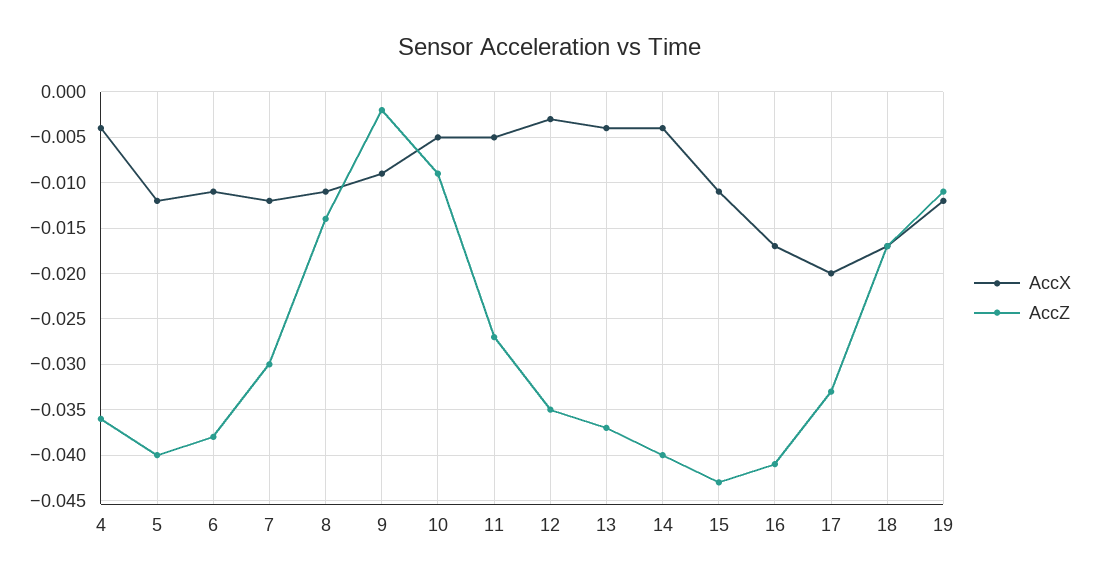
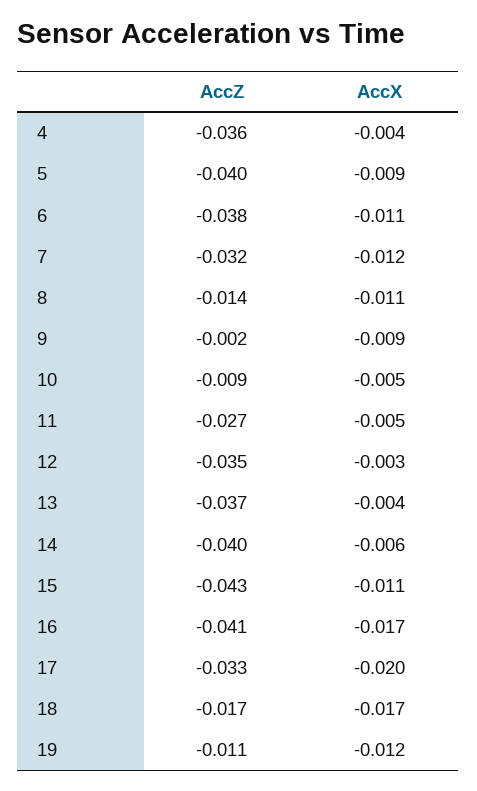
  {
    "AccX": {
      "4": -0.004,
-     "5": -0.012,
+     "5": -0.009,
      "6": -0.011,
      "7": -0.012,
      "8": -0.011,
      "9": -0.009,
      "10": -0.005,
      "11": -0.005,
      "12": -0.003,
      "13": -0.004,
-     "14": -0.004,
+     "14": -0.006,
      "15": -0.011,
      "16": -0.017,
      "17": -0.02,
      "18": -0.017,
      "19": -0.012
    },
    "AccZ": {
      "4": -0.036,
      "5": -0.04,
      "6": -0.038,
-     "7": -0.03,
+     "7": -0.032,
      "8": -0.014,
      "9": -0.002,
      "10": -0.009,
      "11": -0.027,
      "12": -0.035,
      "13": -0.037,
      "14": -0.04,
      "15": -0.043,
      "16": -0.041,
      "17": -0.033,
      "18": -0.017,
      "19": -0.011
    }
  }

